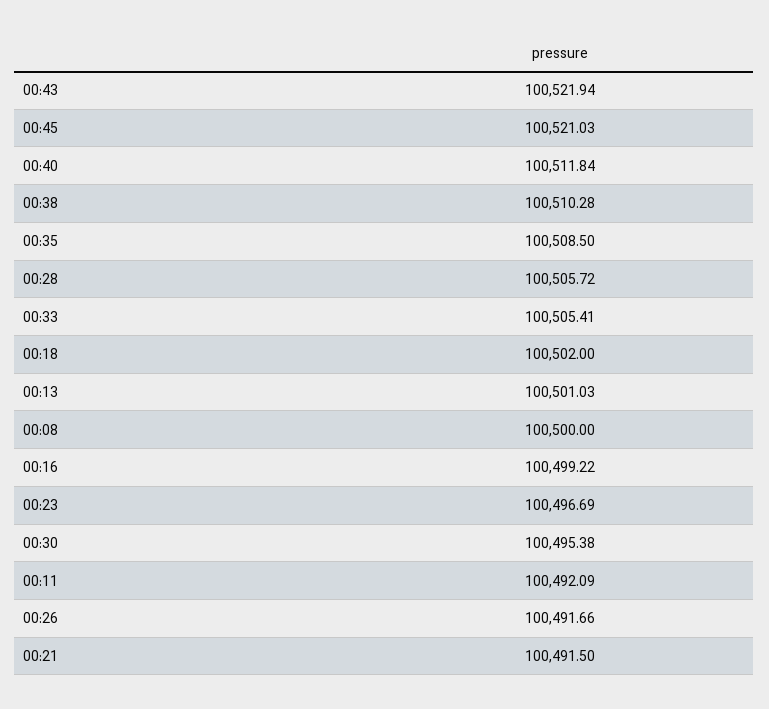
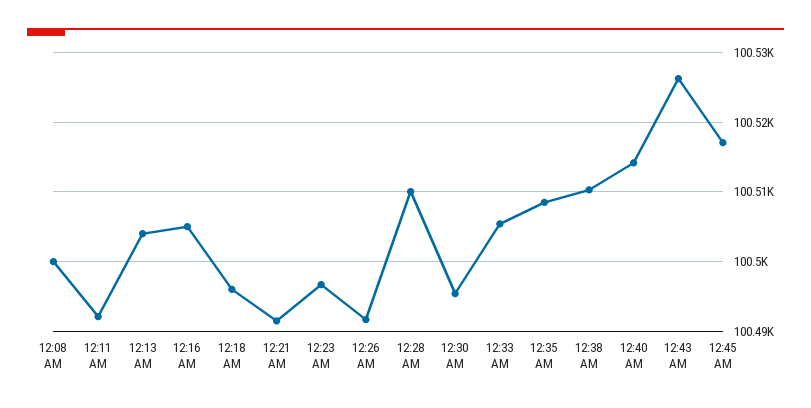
  {
-   "00:43": 100521.94,
+   "00:43": 100526,
-   "00:45": 100521.03,
+   "00:45": 100517,
-   "00:40": 100511.84,
+   "00:40": 100514,
    "00:38": 100510.28,
    "00:35": 100508.5,
-   "00:28": 100505.72,
+   "00:28": 100510,
    "00:33": 100505.41,
-   "00:18": 100502,
+   "00:18": 100496,
-   "00:13": 100501.03,
+   "00:13": 100504,
    "00:08": 100500,
-   "00:16": 100499.22,
+   "00:16": 100505,
    "00:23": 100496.69,
    "00:30": 100495.38,
    "00:11": 100492.09,
    "00:26": 100491.66,
    "00:21": 100491.5
  }

